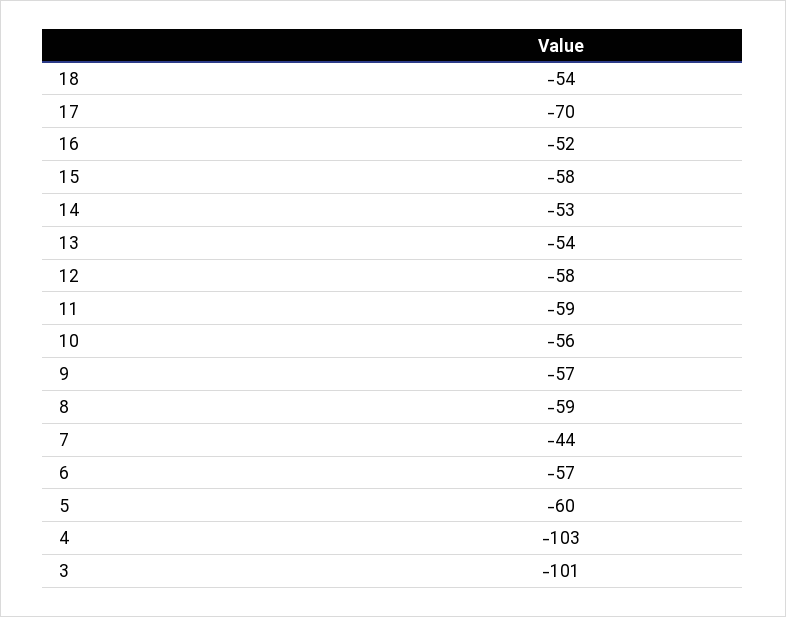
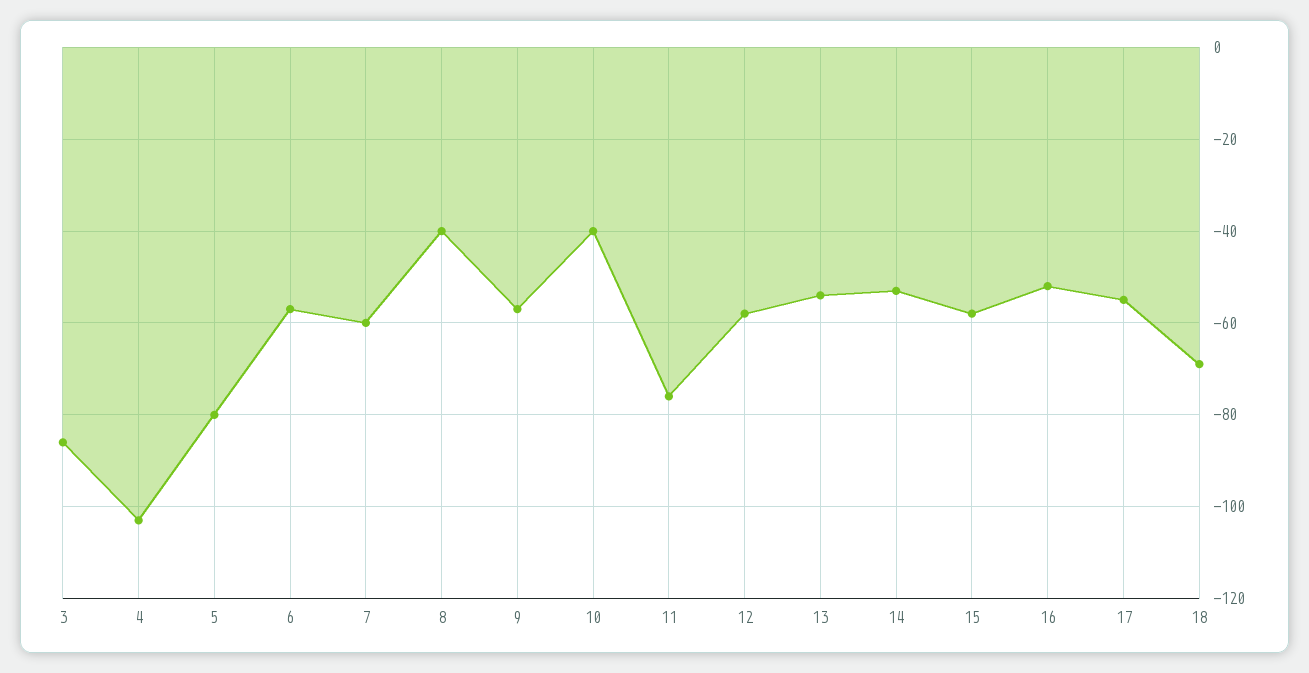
  {
-   "18": -54,
+   "18": -70,
-   "17": -70,
+   "17": -55,
    "16": -52,
    "15": -58,
    "14": -53,
    "13": -54,
    "12": -58,
-   "11": -59,
+   "11": -75,
-   "10": -56,
+   "10": -40,
    "9": -57,
-   "8": -59,
+   "8": -40,
-   "7": -44,
+   "7": -60,
    "6": -57,
-   "5": -60,
+   "5": -80,
    "4": -103,
-   "3": -101
+   "3": -85
  }

